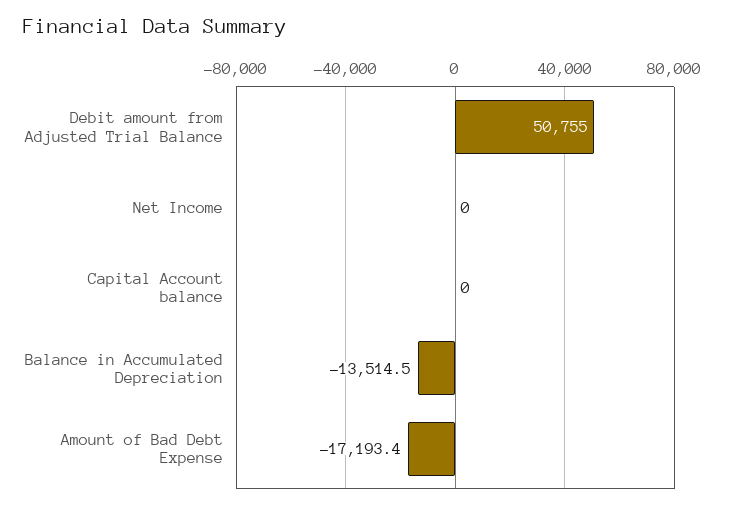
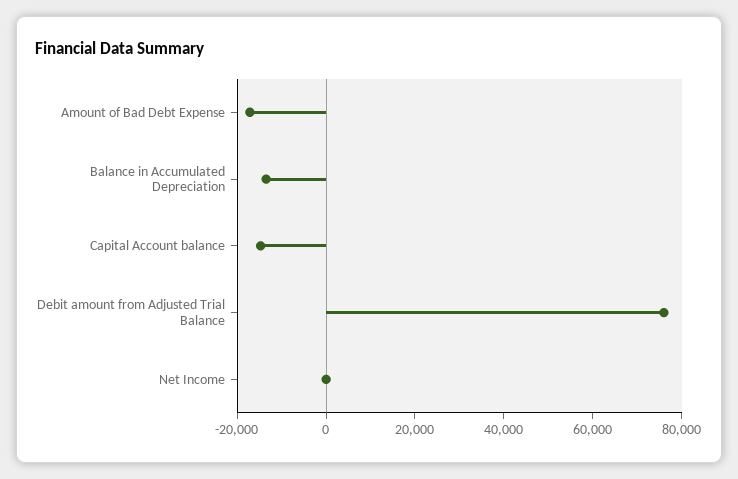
  {
-   "Debit amount from Adjusted Trial Balance": 50755,
+   "Debit amount from Adjusted Trial Balance": 75000,
    "Net Income": 0,
-   "Capital Account balance": 0,
+   "Capital Account balance": -15000,
    "Balance in Accumulated Depreciation": -13514.5,
    "Amount of Bad Debt Expense": -17193.4
  }

